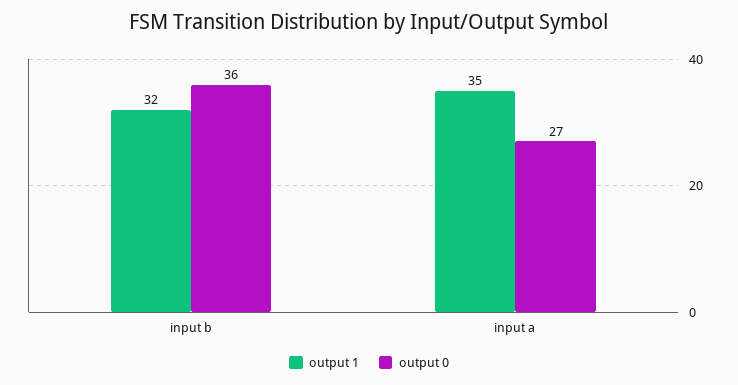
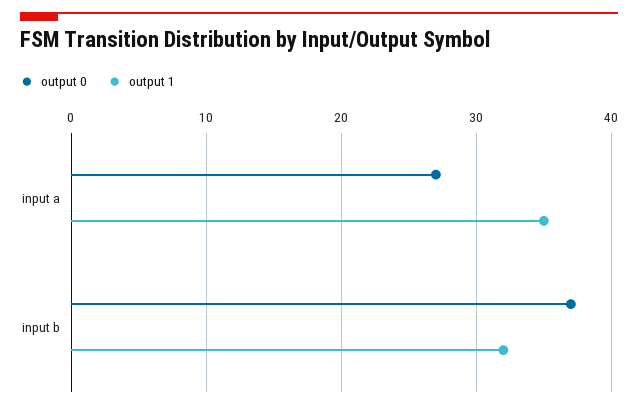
  {
    "output 1": {
      "input b": 32,
      "input a": 35
    },
    "output 0": {
-     "input b": 36,
+     "input b": 37,
      "input a": 27
    }
  }

